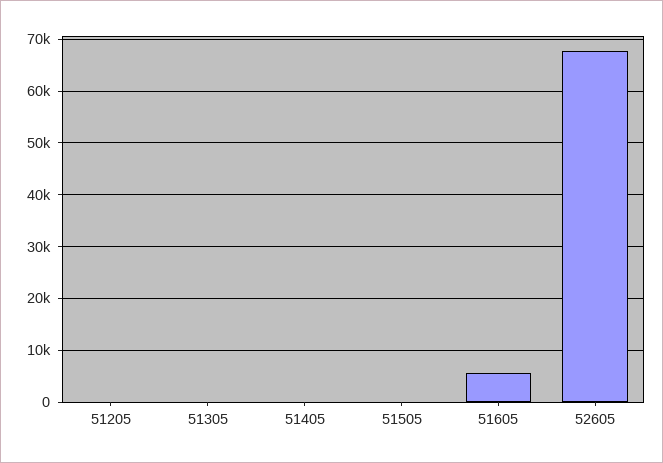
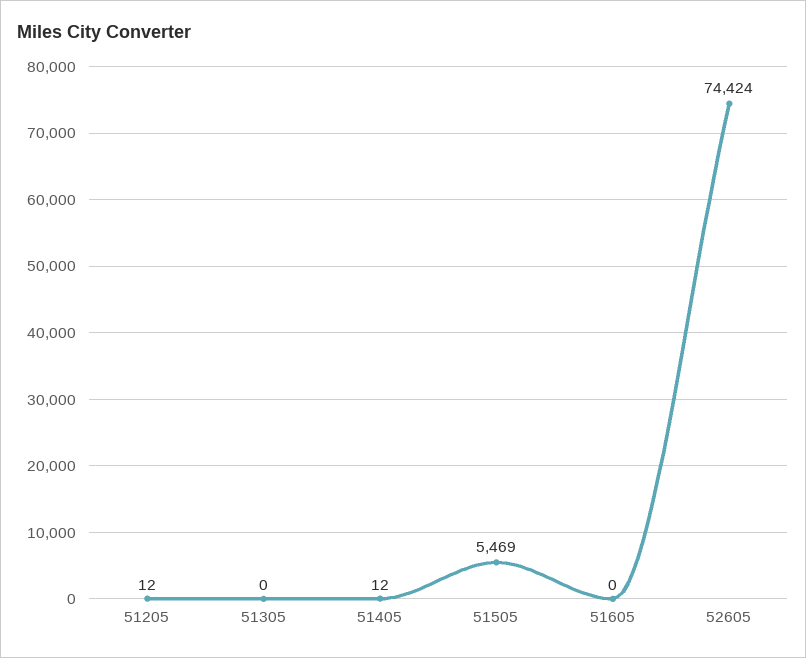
  {
    "51205": 12,
    "51305": 0,
    "51405": 12,
-   "51505": 0,
+   "51505": 5469,
-   "51605": 6000,
+   "51605": 0,
-   "52605": 68000
+   "52605": 74424
  }

